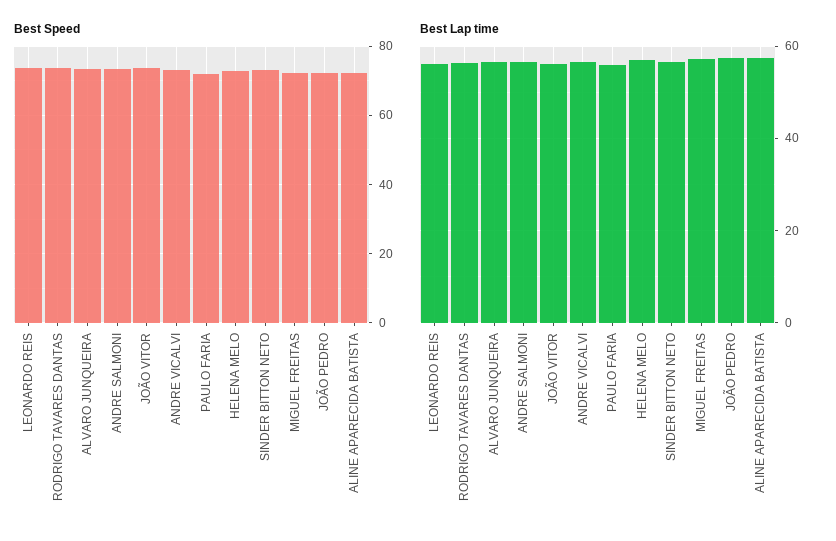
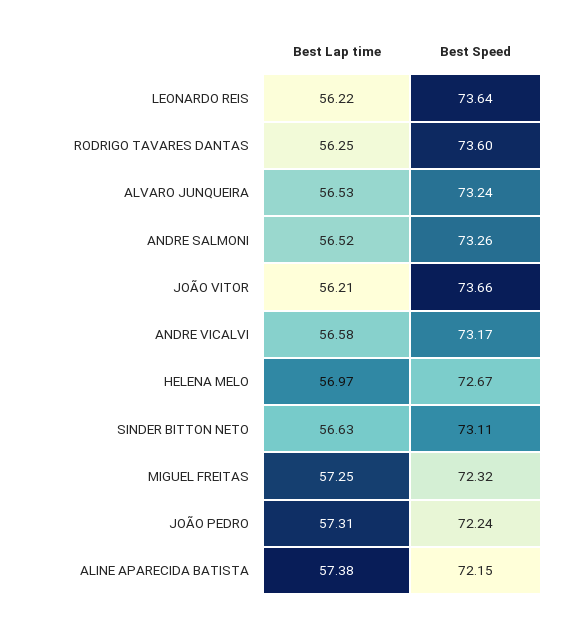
  {
    "Best Speed": {
      "LEONARDO REIS": 73.64,
      "RODRIGO TAVARES DANTAS": 73.6,
      "ALVARO JUNQUEIRA": 73.24,
      "ANDRE SALMONI": 73.26,
      "JOÃO VITOR": 73.66,
      "ANDRE VICALVI": 73.17,
-     "PAULO FARIA": 72,
      "HELENA MELO": 72.67,
      "SINDER BITTON NETO": 73.11,
      "MIGUEL FREITAS": 72.32,
      "JOÃO PEDRO": 72.24,
      "ALINE APARECIDA BATISTA": 72.15
    },
    "Best Lap time": {
      "LEONARDO REIS": 56.22,
      "RODRIGO TAVARES DANTAS": 56.25,
      "ALVARO JUNQUEIRA": 56.53,
      "ANDRE SALMONI": 56.52,
      "JOÃO VITOR": 56.21,
      "ANDRE VICALVI": 56.58,
-     "PAULO FARIA": 56,
      "HELENA MELO": 56.97,
      "SINDER BITTON NETO": 56.63,
      "MIGUEL FREITAS": 57.25,
      "JOÃO PEDRO": 57.31,
      "ALINE APARECIDA BATISTA": 57.38
    }
  }

